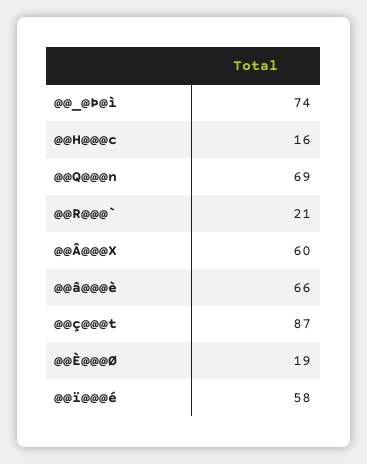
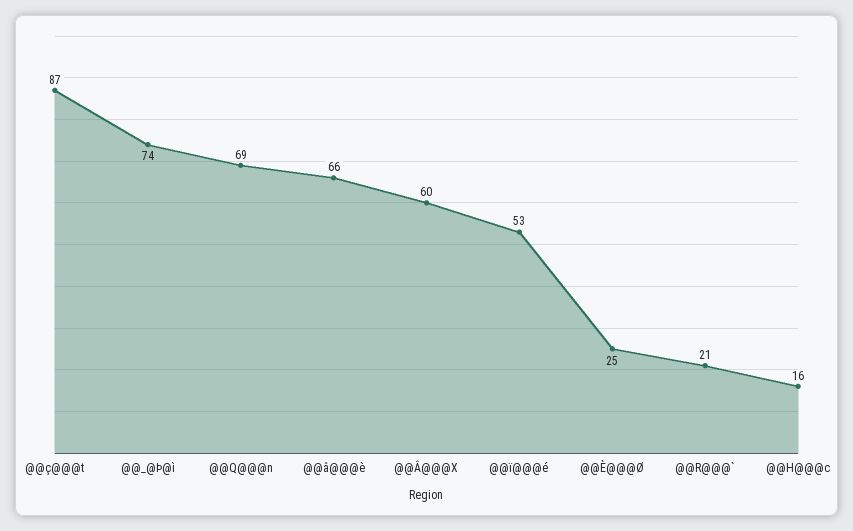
  {
    "@@_@Þ@ì": 74,
    "@@H@@@c": 16,
    "@@Q@@@n": 69,
    "@@R@@@`": 21,
    "@@Â@@@X": 60,
    "@@â@@@è": 66,
    "@@ç@@@t": 87,
-   "@@È@@@Ø": 19,
+   "@@È@@@Ø": 25,
-   "@@ï@@@é": 58
+   "@@ï@@@é": 53
  }

